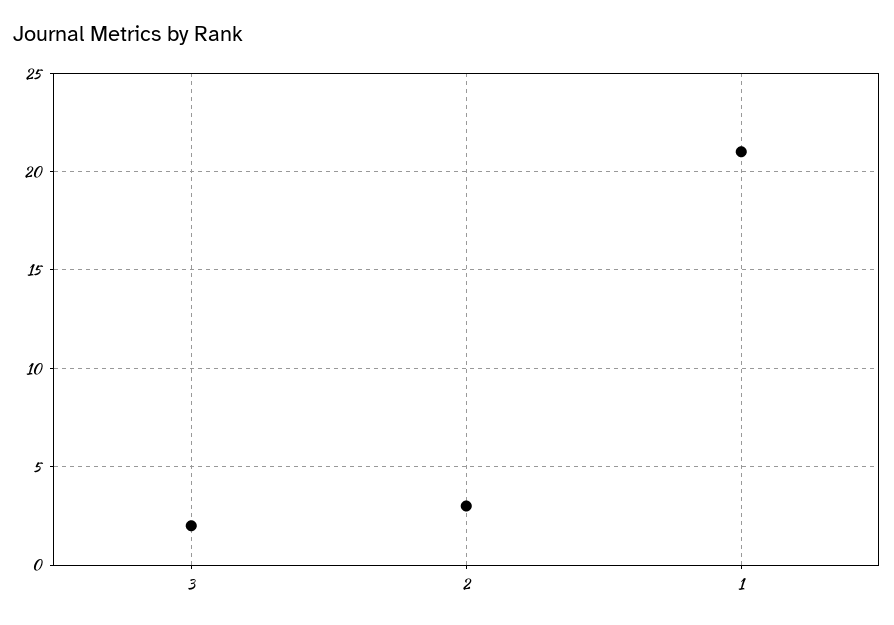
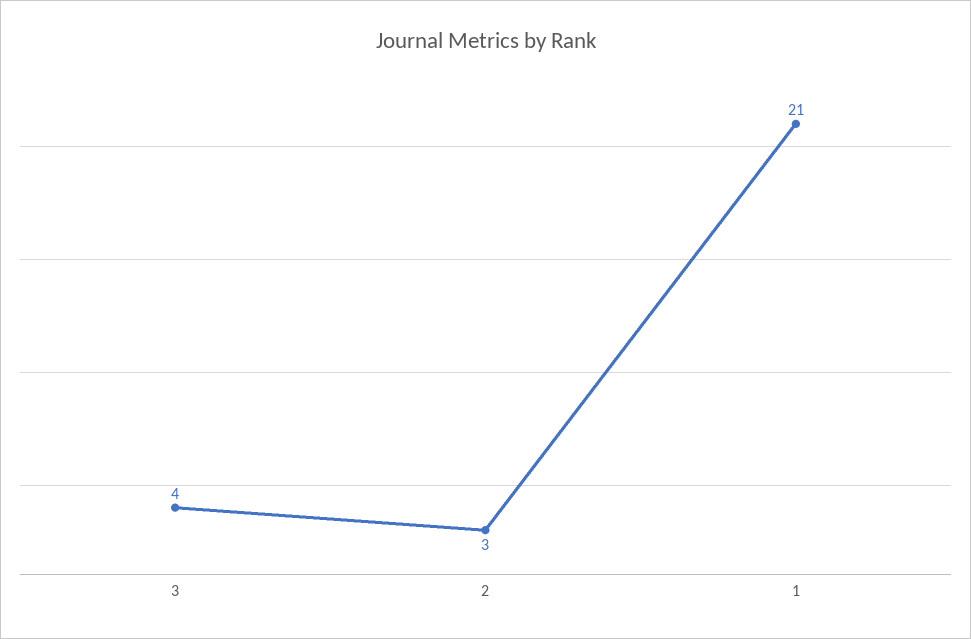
  {
-   "3": 2,
+   "3": 4,
    "2": 3,
    "1": 21
  }

